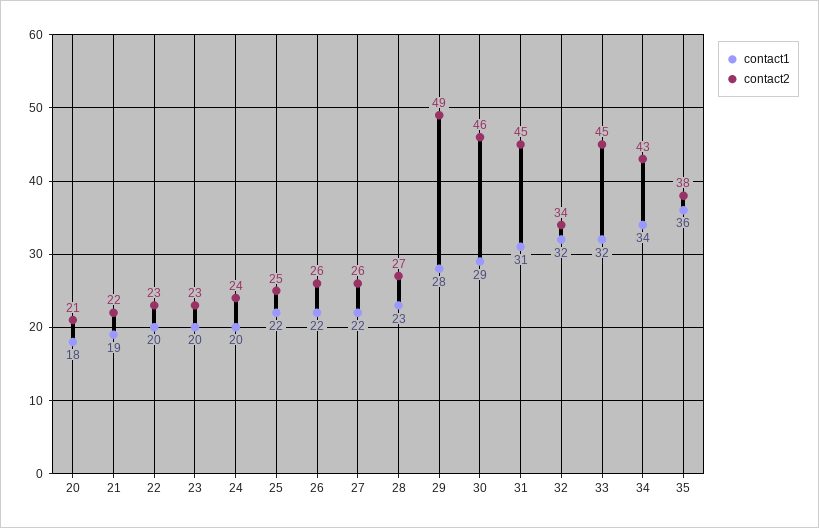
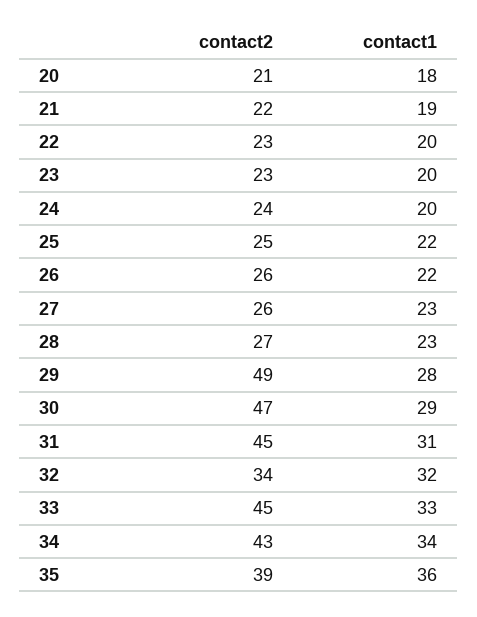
  {
    "contact1": {
      "20": 18,
      "21": 19,
      "22": 20,
      "23": 20,
      "24": 20,
      "25": 22,
      "26": 22,
-     "27": 22,
+     "27": 23,
      "28": 23,
      "29": 28,
      "30": 29,
      "31": 31,
      "32": 32,
-     "33": 32,
+     "33": 33,
      "34": 34,
      "35": 36
    },
    "contact2": {
      "20": 21,
      "21": 22,
      "22": 23,
      "23": 23,
      "24": 24,
      "25": 25,
      "26": 26,
      "27": 26,
      "28": 27,
      "29": 49,
-     "30": 46,
+     "30": 47,
      "31": 45,
      "32": 34,
      "33": 45,
      "34": 43,
-     "35": 38
+     "35": 39
    }
  }

